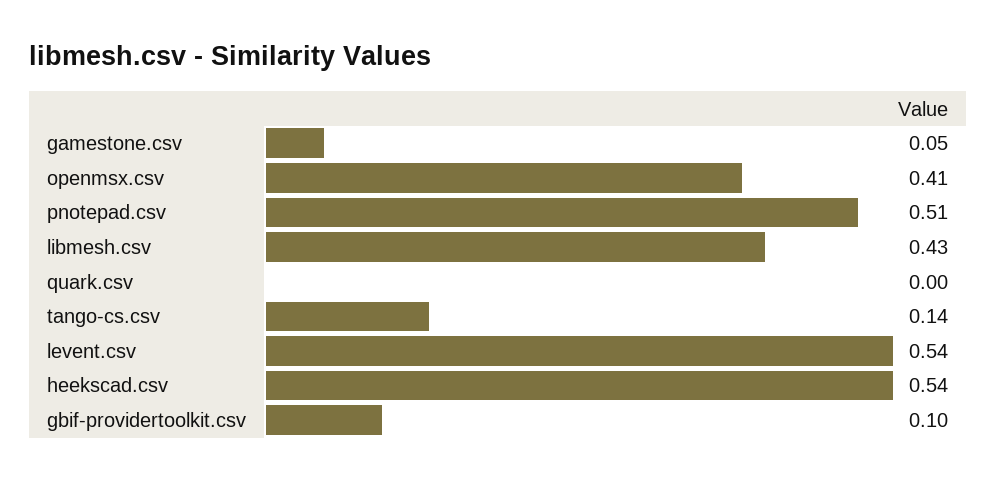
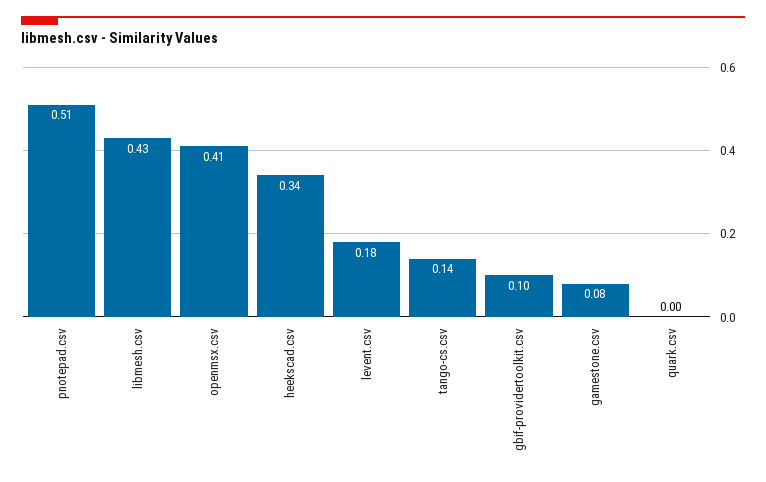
  {
-   "gamestone.csv": 0.05,
+   "gamestone.csv": 0.08,
    "openmsx.csv": 0.41,
    "pnotepad.csv": 0.51,
    "libmesh.csv": 0.43,
    "quark.csv": 0,
    "tango-cs.csv": 0.14,
-   "levent.csv": 0.54,
+   "levent.csv": 0.18,
-   "heekscad.csv": 0.54,
+   "heekscad.csv": 0.34,
    "gbif-providertoolkit.csv": 0.1
  }

